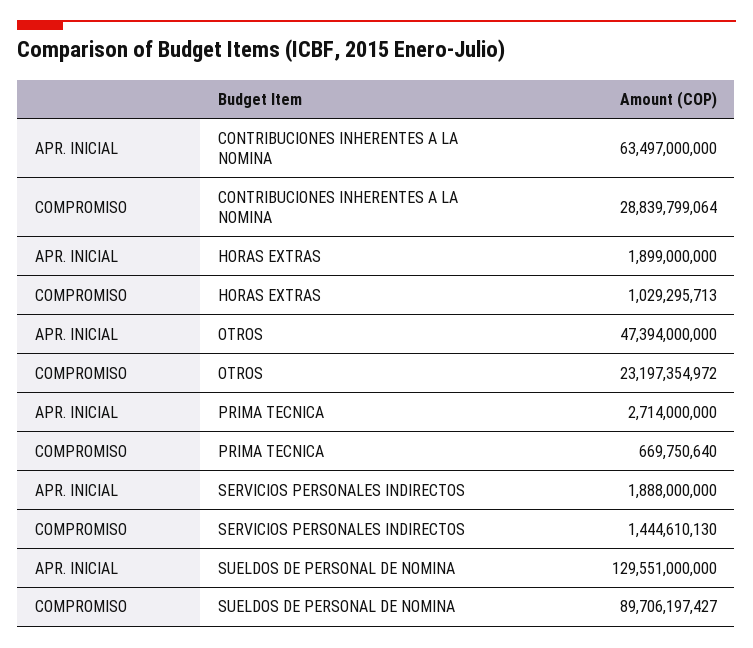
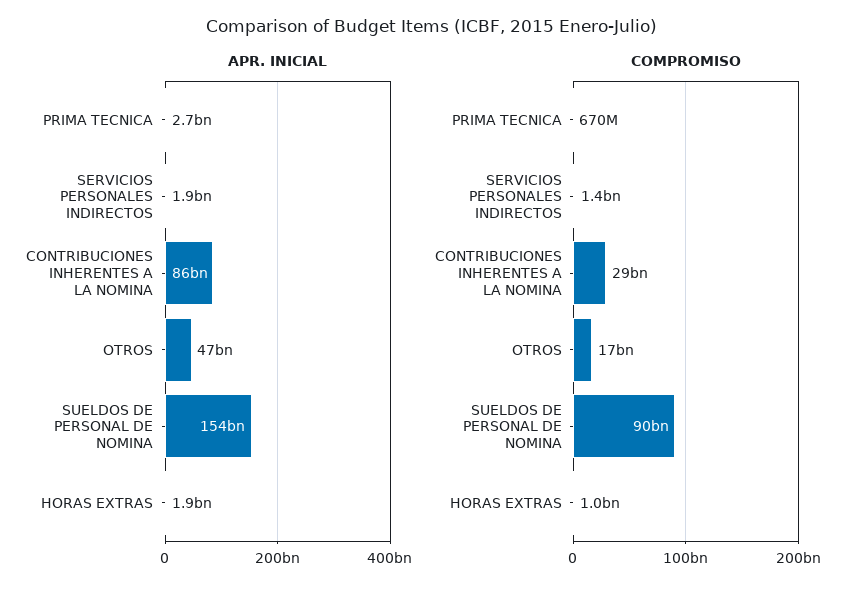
  {
    "APR. INICIAL": {
-     "CONTRIBUCIONES INHERENTES A LA NOMINA": 63497000000,
+     "CONTRIBUCIONES INHERENTES A LA NOMINA": 86000000000,
      "HORAS EXTRAS": 1899000000,
      "OTROS": 47394000000,
      "PRIMA TECNICA": 2714000000,
      "SERVICIOS PERSONALES INDIRECTOS": 1888000000,
-     "SUELDOS DE PERSONAL DE NOMINA": 129551000000
+     "SUELDOS DE PERSONAL DE NOMINA": 154000000000
    },
    "COMPROMISO": {
      "CONTRIBUCIONES INHERENTES A LA NOMINA": 28839799064,
      "HORAS EXTRAS": 1029295713,
-     "OTROS": 23197354972,
+     "OTROS": 17000000000,
      "PRIMA TECNICA": 669750640,
      "SERVICIOS PERSONALES INDIRECTOS": 1444610130,
      "SUELDOS DE PERSONAL DE NOMINA": 89706197427
    }
  }

